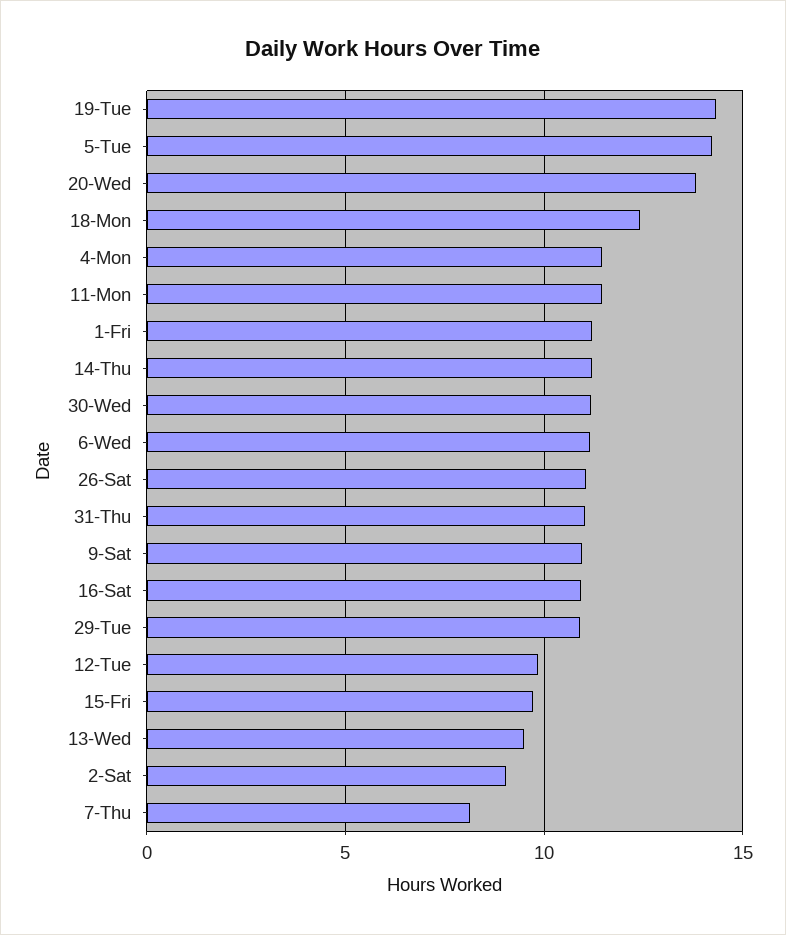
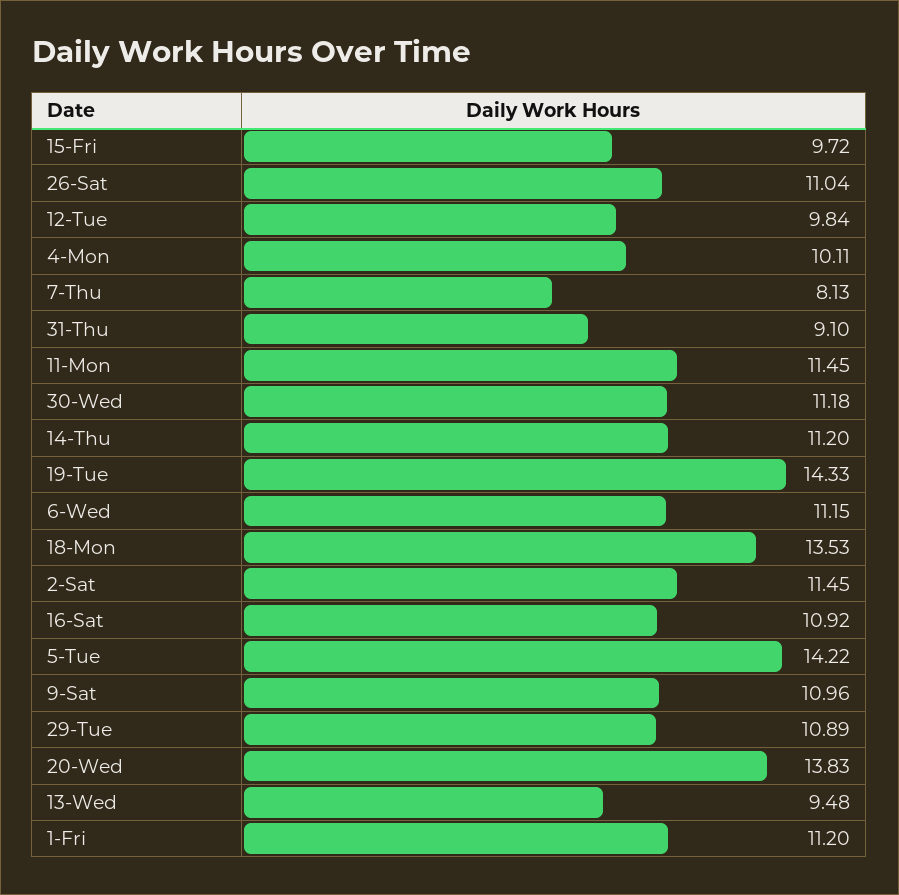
  {
    "19-Tue": 14.33,
    "5-Tue": 14.22,
    "20-Wed": 13.83,
-   "18-Mon": 12.5,
+   "18-Mon": 13.53,
-   "4-Mon": 11.5,
+   "4-Mon": 10.11,
    "11-Mon": 11.45,
    "1-Fri": 11.2,
    "14-Thu": 11.2,
    "30-Wed": 11.18,
    "6-Wed": 11.15,
    "26-Sat": 11.04,
-   "31-Thu": 11,
+   "31-Thu": 9.1,
    "9-Sat": 10.96,
    "16-Sat": 10.92,
    "29-Tue": 10.89,
    "12-Tue": 9.84,
    "15-Fri": 9.72,
    "13-Wed": 9.48,
-   "2-Sat": 9,
+   "2-Sat": 11.45,
    "7-Thu": 8.13
  }

